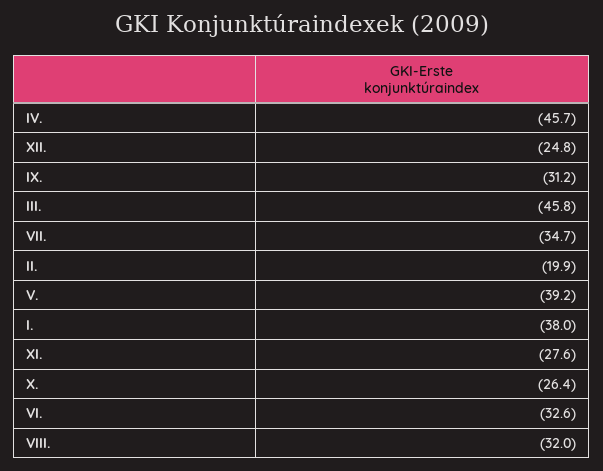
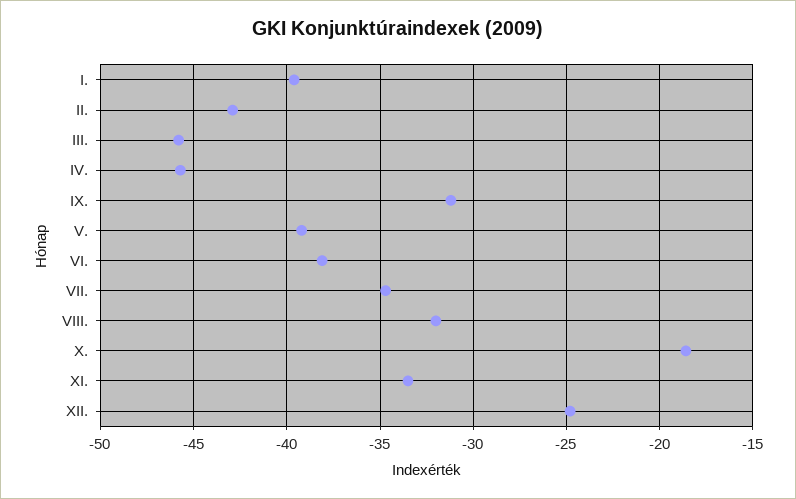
  {
    "IV.": -45.7,
    "XII.": -24.8,
    "IX.": -31.2,
    "III.": -45.8,
    "VII.": -34.7,
-   "II.": -19.9,
+   "II.": -43,
    "V.": -39.2,
-   "I.": -38,
+   "I.": -39.5,
-   "XI.": -27.6,
+   "XI.": -33.5,
-   "X.": -26.4,
+   "X.": -18.5,
-   "VI.": -32.6,
+   "VI.": -38,
    "VIII.": -32
  }

